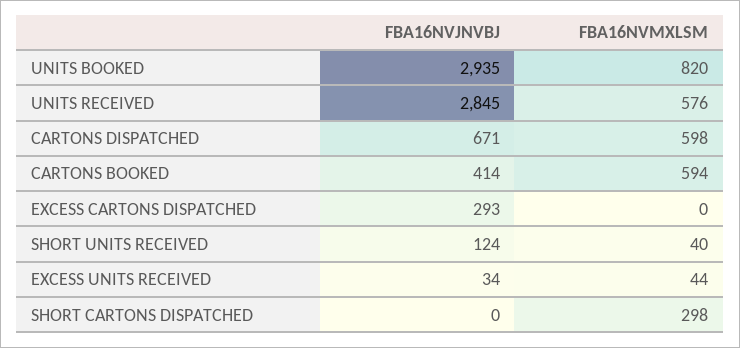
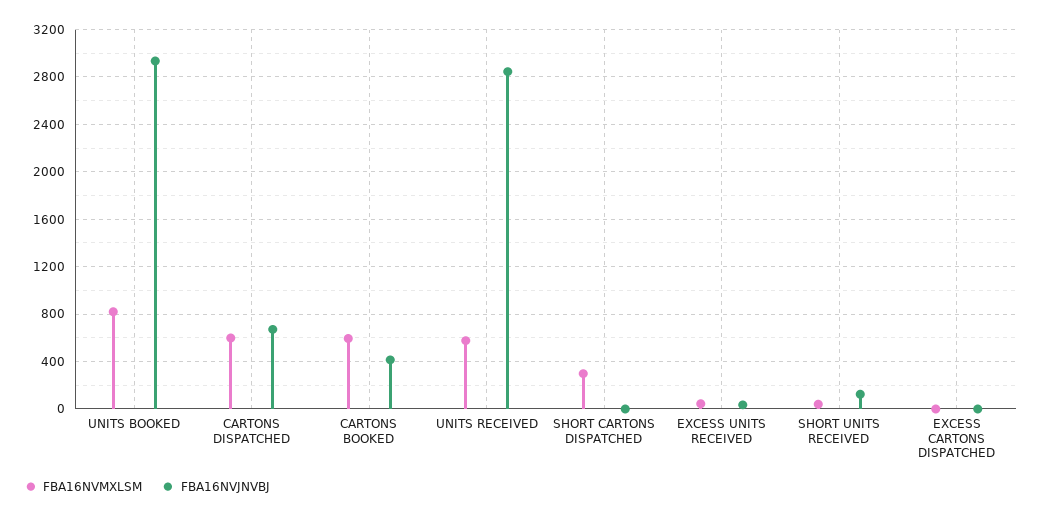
  {
    "FBA16NVJNVBJ": {
      "UNITS BOOKED": 2935,
      "UNITS RECEIVED": 2845,
      "CARTONS DISPATCHED": 671,
      "CARTONS BOOKED": 414,
-     "EXCESS CARTONS DISPATCHED": 293,
+     "EXCESS CARTONS DISPATCHED": 0,
      "SHORT UNITS RECEIVED": 124,
      "EXCESS UNITS RECEIVED": 34,
      "SHORT CARTONS DISPATCHED": 0
    },
    "FBA16NVMXLSM": {
      "UNITS BOOKED": 820,
      "UNITS RECEIVED": 576,
      "CARTONS DISPATCHED": 598,
      "CARTONS BOOKED": 594,
      "EXCESS CARTONS DISPATCHED": 0,
      "SHORT UNITS RECEIVED": 40,
      "EXCESS UNITS RECEIVED": 44,
      "SHORT CARTONS DISPATCHED": 298
    }
  }

